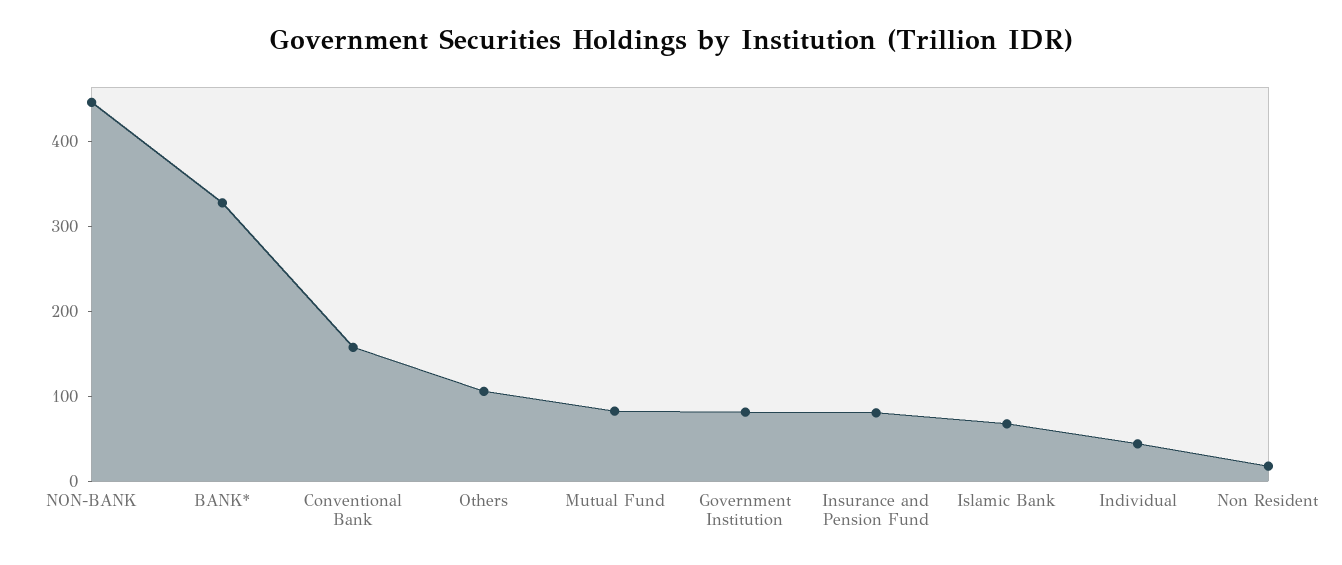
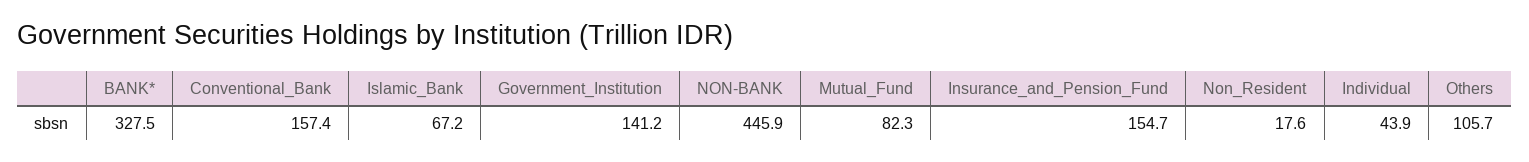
  {
    "NON-BANK": 445.9,
    "BANK*": 327.5,
    "Conventional Bank": 157.4,
    "Others": 105.7,
    "Mutual Fund": 82.3,
-   "Government Institution": 80,
+   "Government Institution": 141.2,
-   "Insurance and Pension Fund": 80,
+   "Insurance and Pension Fund": 154.7,
    "Islamic Bank": 67.2,
    "Individual": 43.9,
    "Non Resident": 17.6
  }

